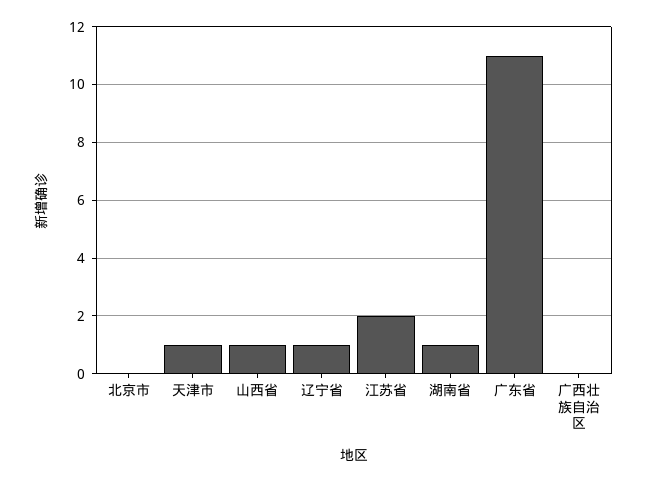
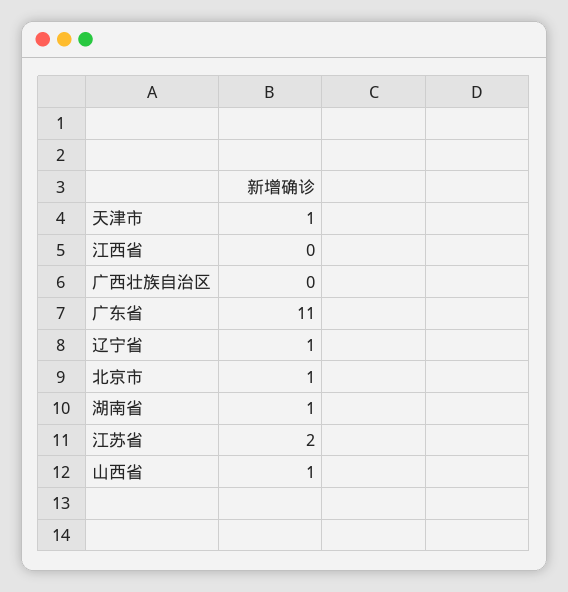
  {
-   "北京市": 0,
+   "北京市": 1,
    "天津市": 1,
    "山西省": 1,
    "辽宁省": 1,
    "江苏省": 2,
    "湖南省": 1,
    "广东省": 11,
-   "广西壮族自治区": 0
+   "广西壮族自治区": 0,
+   "江西省": 0
  }

